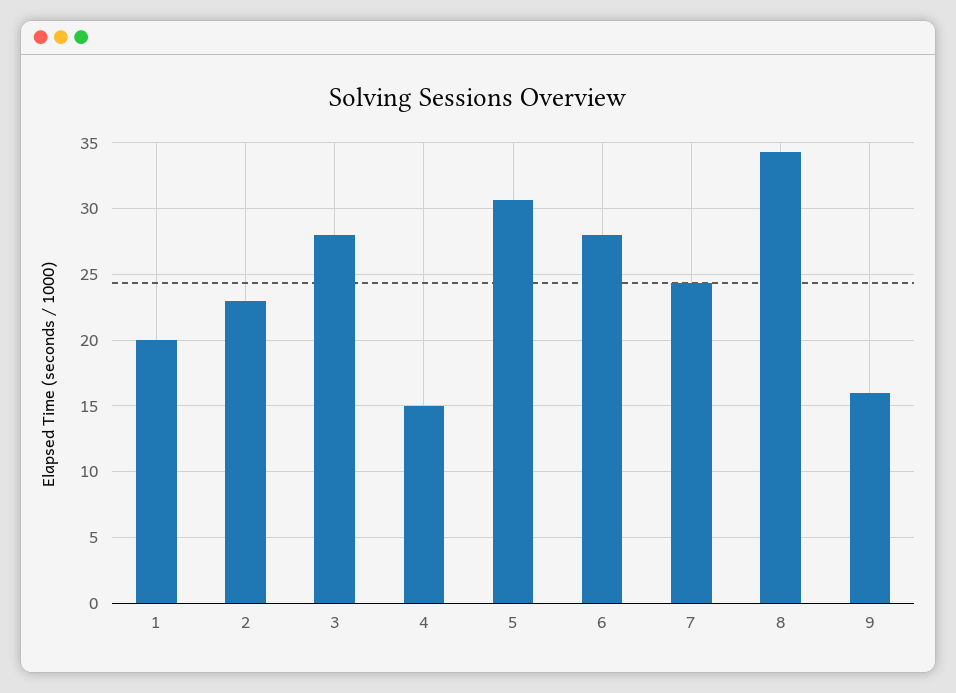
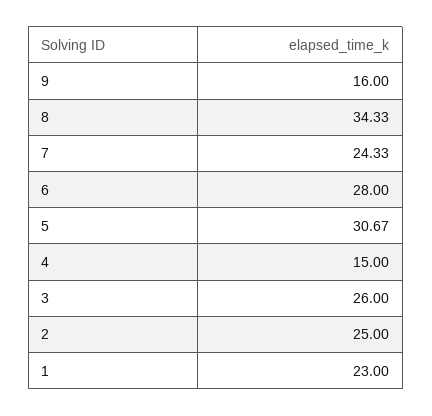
  {
-   "1": 20,
+   "1": 23,
-   "2": 23,
+   "2": 25,
-   "3": 28,
+   "3": 26,
    "4": 15,
    "5": 30.67,
    "6": 28,
    "7": 24.33,
    "8": 34.33,
    "9": 16
  }

